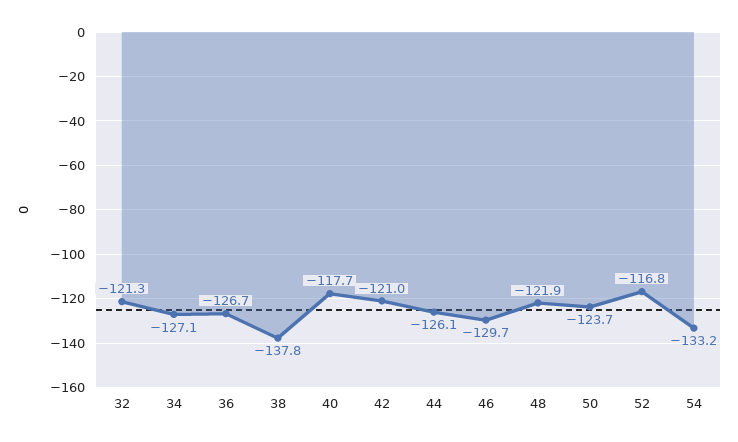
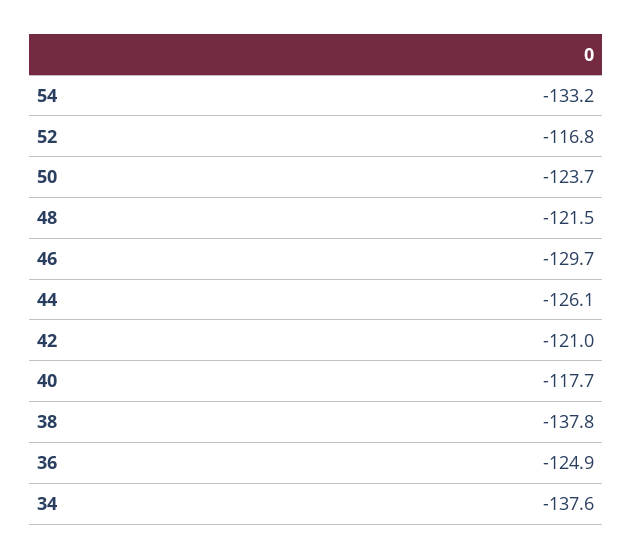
  {
-   "32": -121.3,
-   "34": -127.1,
+   "34": -137.6,
-   "36": -126.7,
+   "36": -124.9,
    "38": -137.8,
    "40": -117.7,
    "42": -121,
    "44": -126.1,
    "46": -129.7,
-   "48": -121.9,
+   "48": -121.5,
    "50": -123.7,
    "52": -116.8,
    "54": -133.2
  }

